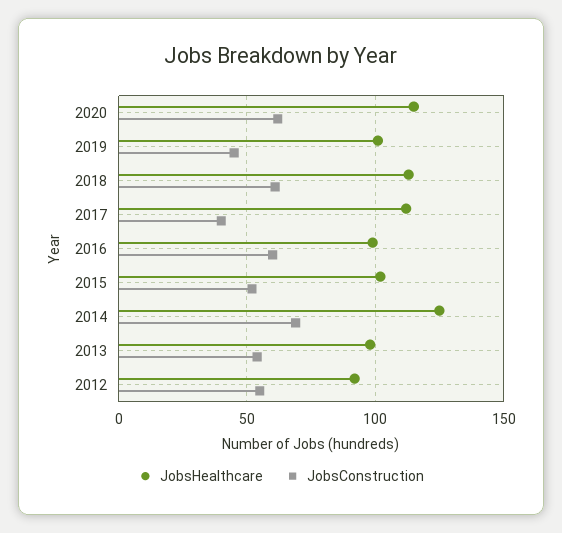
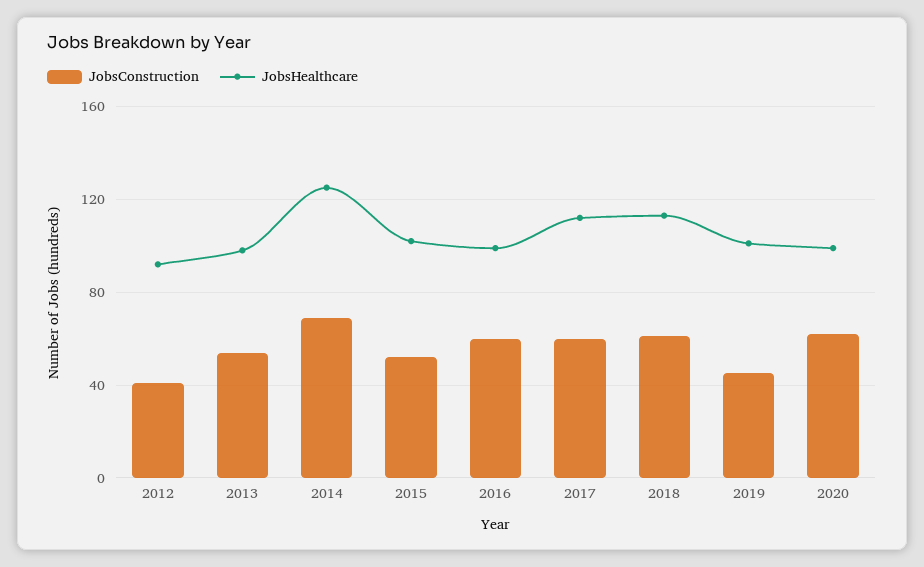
  {
    "JobsHealthcare": {
-     "2020": 115,
+     "2020": 100,
      "2019": 100,
      "2018": 115,
      "2017": 110,
      "2016": 100,
      "2015": 100,
      "2014": 125,
      "2013": 100,
      "2012": 90
    },
    "JobsConstruction": {
      "2020": 60,
      "2019": 45,
      "2018": 60,
-     "2017": 40,
+     "2017": 60,
      "2016": 60,
      "2015": 50,
      "2014": 70,
      "2013": 55,
-     "2012": 55
+     "2012": 40
    }
  }

